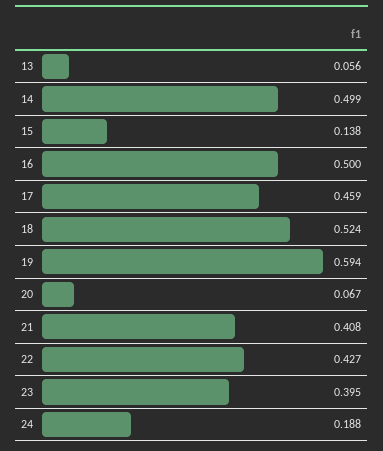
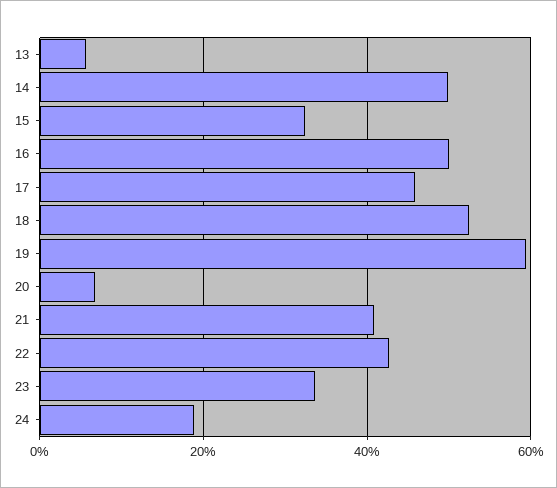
  {
    "13": 0.056,
    "14": 0.499,
-   "15": 0.138,
+   "15": 0.32,
    "16": 0.5,
    "17": 0.459,
    "18": 0.524,
    "19": 0.594,
    "20": 0.067,
    "21": 0.408,
    "22": 0.427,
-   "23": 0.395,
+   "23": 0.34,
    "24": 0.188
  }

